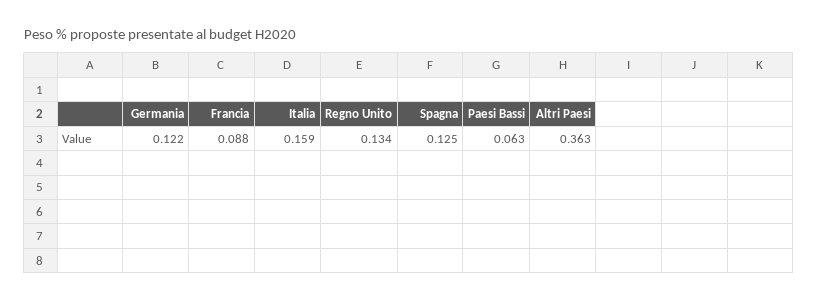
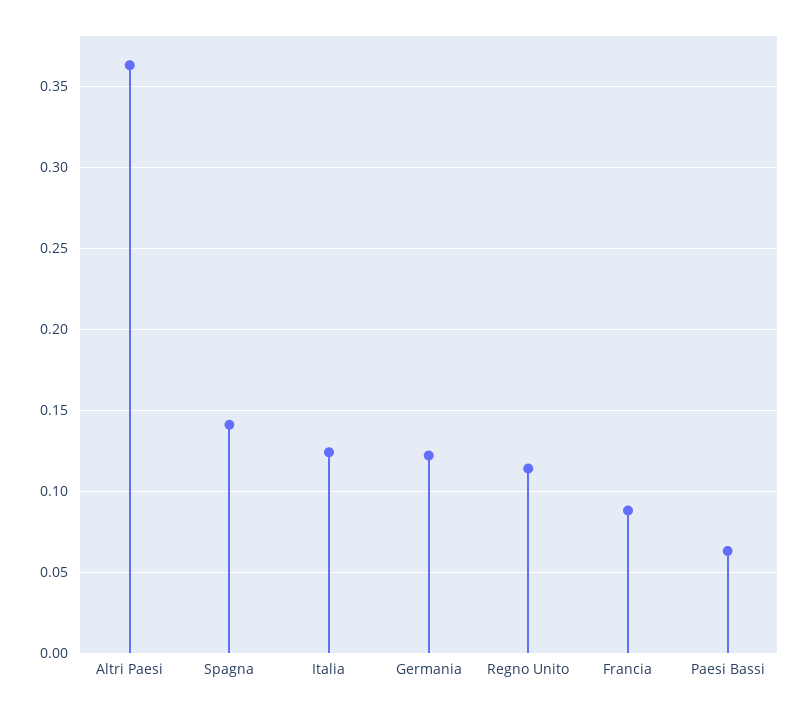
  {
    "Germania": 0.122,
    "Francia": 0.088,
-   "Italia": 0.159,
+   "Italia": 0.125,
-   "Regno Unito": 0.134,
+   "Regno Unito": 0.115,
-   "Spagna": 0.125,
+   "Spagna": 0.14,
    "Paesi Bassi": 0.063,
    "Altri Paesi": 0.363
  }

